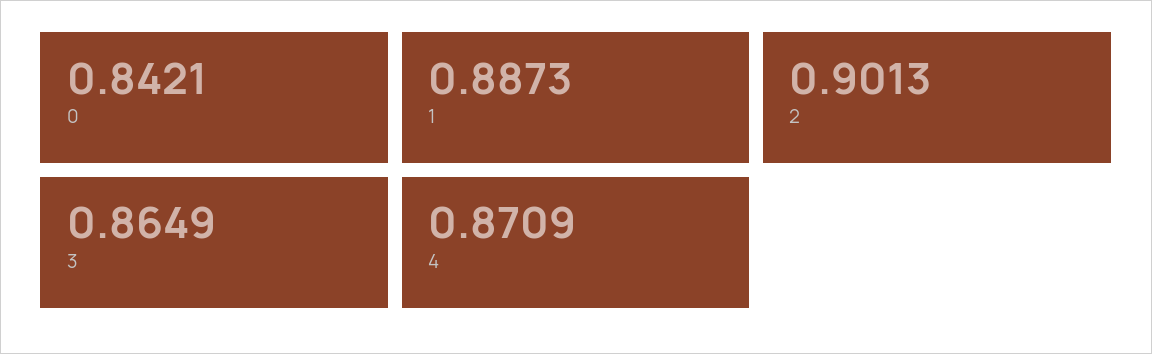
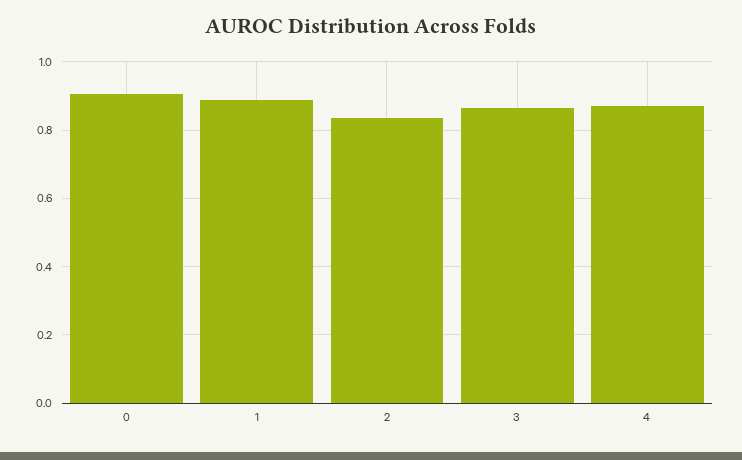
  {
-   "0": 0.8421,
+   "0": 0.9,
    "1": 0.8873,
-   "2": 0.9013,
+   "2": 0.84,
    "3": 0.8649,
    "4": 0.8709
  }

